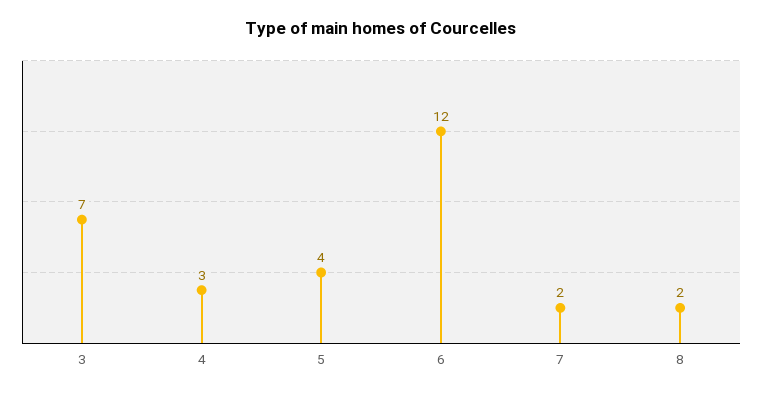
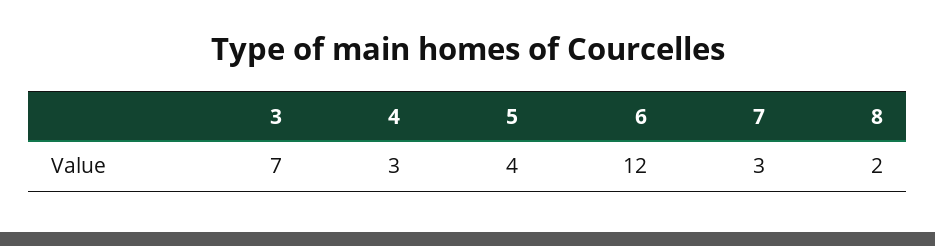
  {
    "3": 7,
    "4": 3,
    "5": 4,
    "6": 12,
-   "7": 2,
+   "7": 3,
    "8": 2
  }

